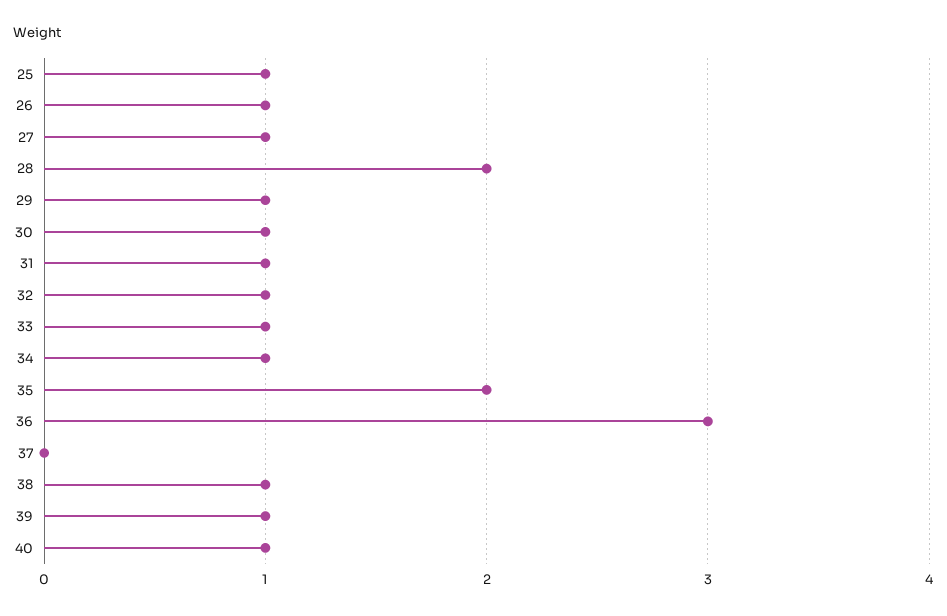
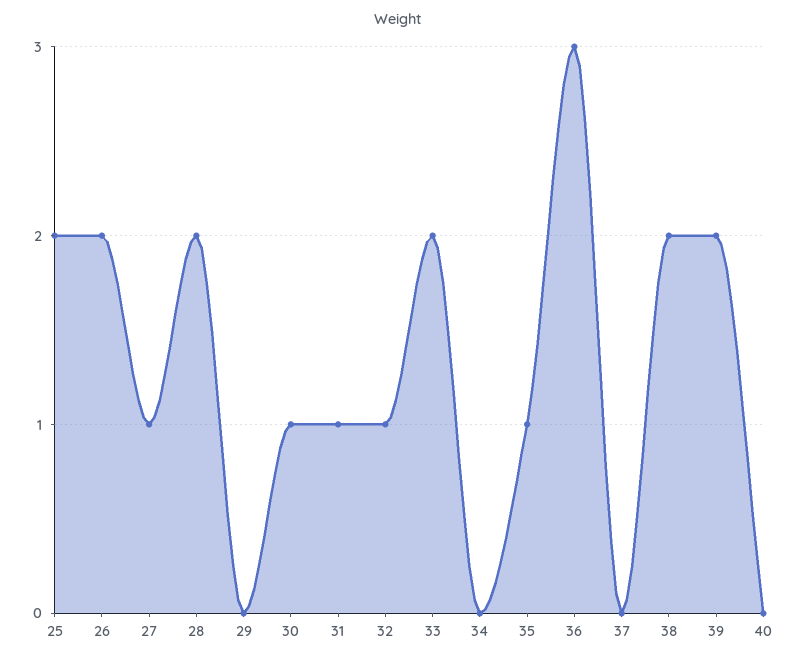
  {
-   "25": 1,
+   "25": 2,
-   "26": 1,
+   "26": 2,
    "27": 1,
    "28": 2,
-   "29": 1,
+   "29": 0,
    "30": 1,
    "31": 1,
    "32": 1,
-   "33": 1,
+   "33": 2,
-   "34": 1,
+   "34": 0,
-   "35": 2,
+   "35": 1,
    "36": 3,
    "37": 0,
-   "38": 1,
+   "38": 2,
-   "39": 1,
+   "39": 2,
-   "40": 1
+   "40": 0
  }

